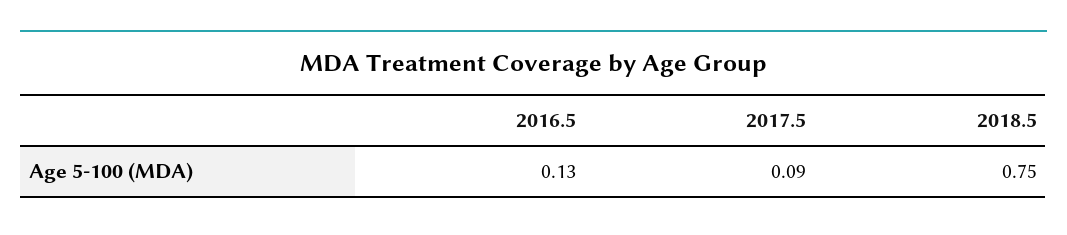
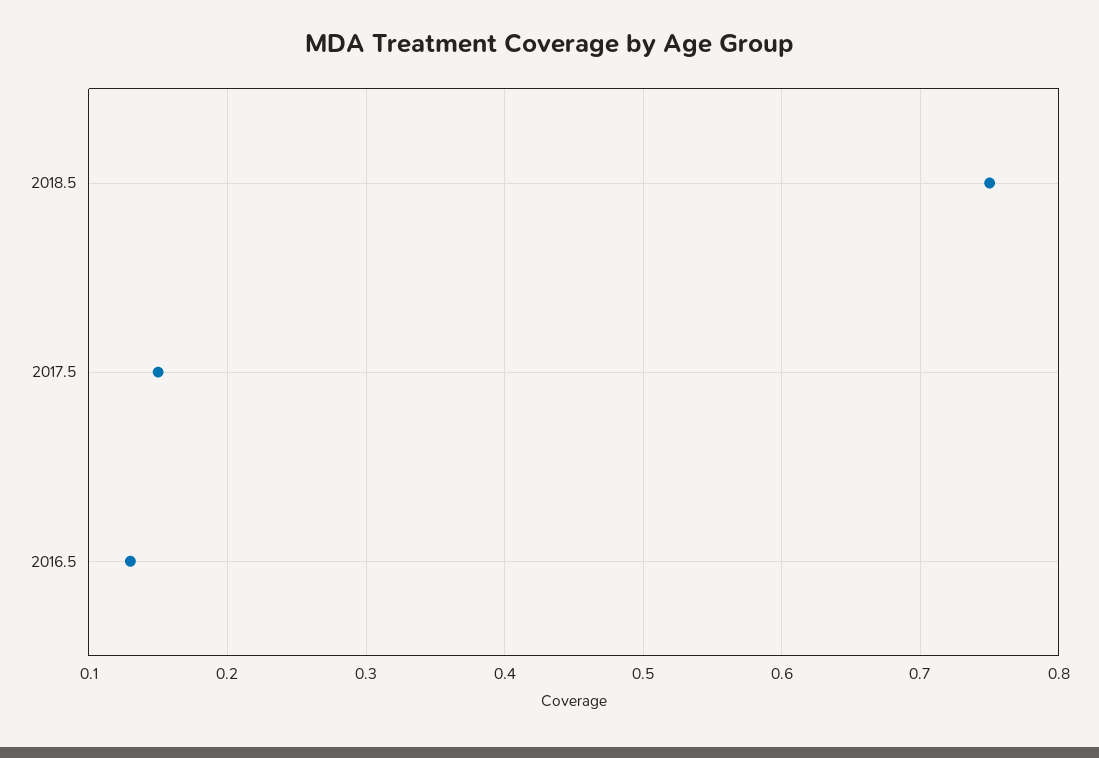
  {
    "2016.5": 0.13,
-   "2017.5": 0.09,
+   "2017.5": 0.15,
    "2018.5": 0.75
  }

